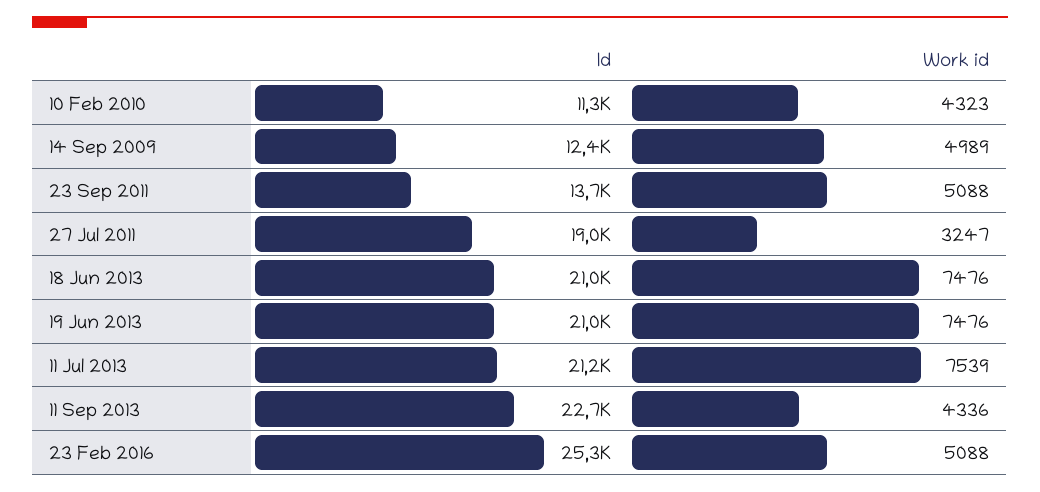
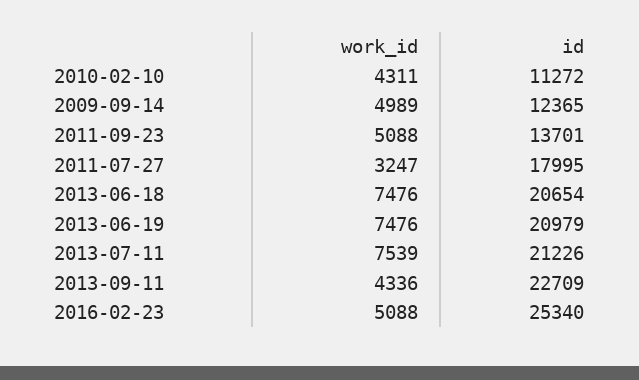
  {
    "Id": {
      "10 Feb 2010": 11272,
      "14 Sep 2009": 12365,
      "23 Sep 2011": 13701,
-     "27 Jul 2011": 19000,
+     "27 Jul 2011": 17995,
-     "18 Jun 2013": 21000,
+     "18 Jun 2013": 20654,
      "19 Jun 2013": 20979,
      "11 Jul 2013": 21226,
      "11 Sep 2013": 22709,
      "23 Feb 2016": 25340
    },
    "Work id": {
-     "10 Feb 2010": 4323,
+     "10 Feb 2010": 4311,
      "14 Sep 2009": 4989,
      "23 Sep 2011": 5088,
      "27 Jul 2011": 3247,
      "18 Jun 2013": 7476,
      "19 Jun 2013": 7476,
      "11 Jul 2013": 7539,
      "11 Sep 2013": 4336,
      "23 Feb 2016": 5088
    }
  }

